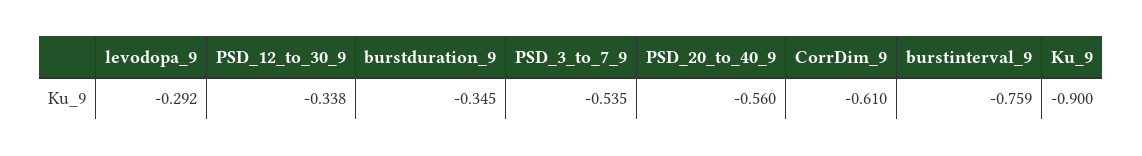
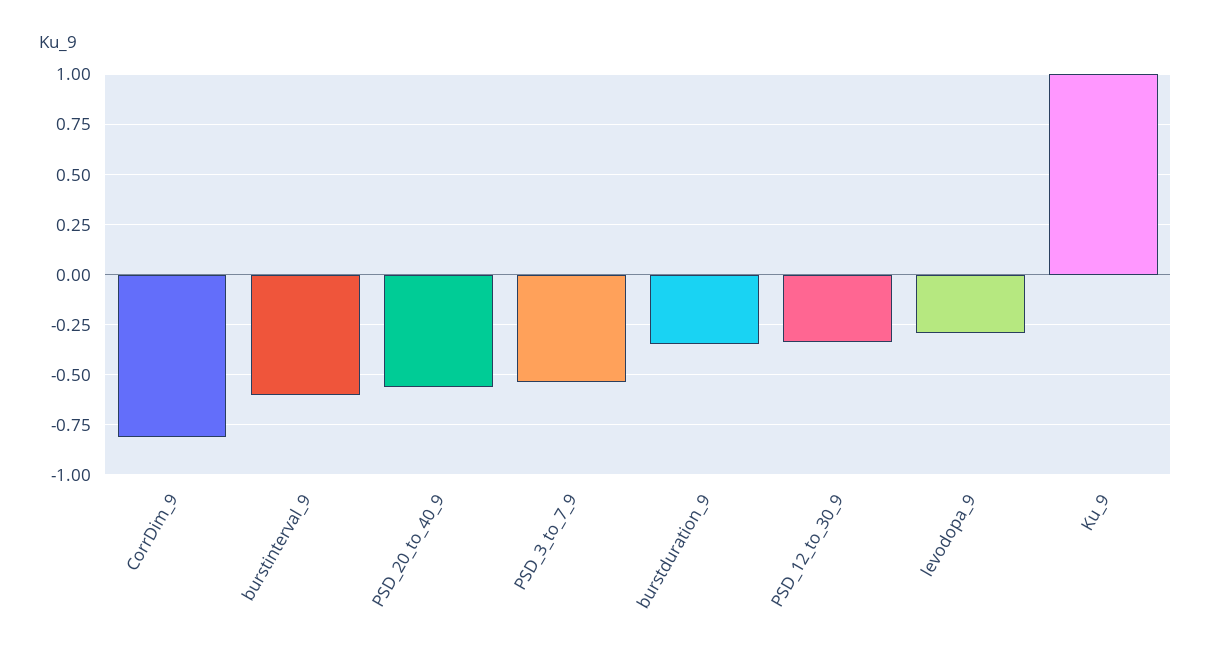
  {
    "levodopa_9": -0.292,
    "PSD_12_to_30_9": -0.338,
    "burstduration_9": -0.345,
    "PSD_3_to_7_9": -0.535,
    "PSD_20_to_40_9": -0.56,
-   "CorrDim_9": -0.61,
+   "CorrDim_9": -0.8,
-   "burstinterval_9": -0.759,
+   "burstinterval_9": -0.6,
-   "Ku_9": -0.9
+   "Ku_9": 1
  }

